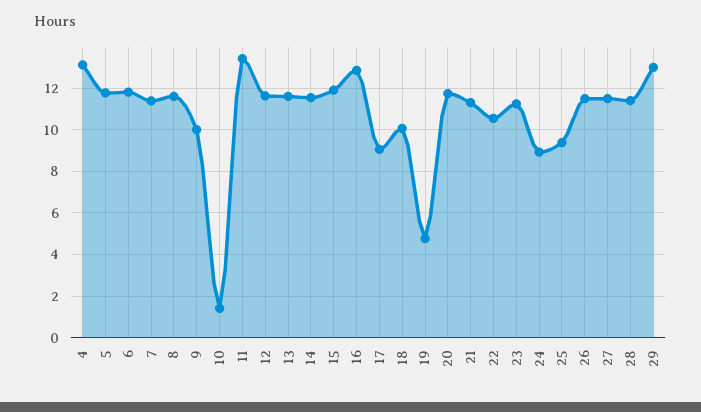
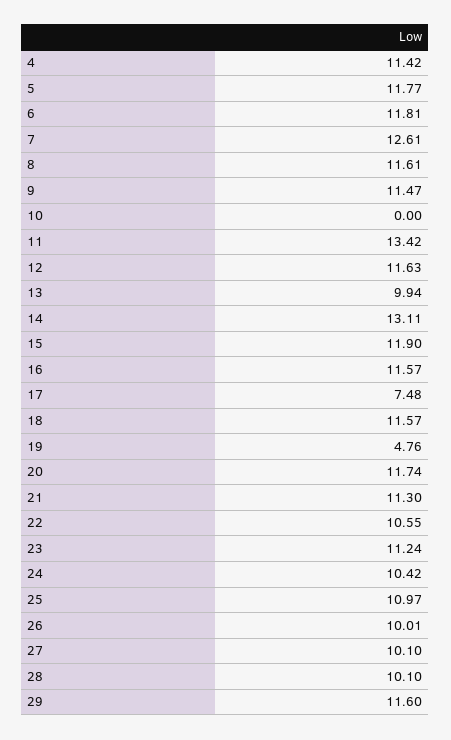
  {
-   "4": 13,
+   "4": 11.42,
    "5": 11.77,
    "6": 11.81,
-   "7": 11.5,
+   "7": 12.61,
    "8": 11.61,
-   "9": 10,
+   "9": 11.47,
-   "10": 1.5,
+   "10": 0,
    "11": 13.42,
    "12": 11.63,
-   "13": 11.5,
+   "13": 9.94,
-   "14": 11.5,
+   "14": 13.11,
    "15": 11.9,
-   "16": 13,
+   "16": 11.57,
-   "17": 9,
+   "17": 7.48,
-   "18": 10,
+   "18": 11.57,
    "19": 4.76,
    "20": 11.74,
    "21": 11.3,
    "22": 10.55,
    "23": 11.24,
-   "24": 9,
+   "24": 10.42,
-   "25": 9.5,
+   "25": 10.97,
-   "26": 11.5,
+   "26": 10.01,
-   "27": 11.5,
+   "27": 10.1,
-   "28": 11.5,
+   "28": 10.1,
-   "29": 13
+   "29": 11.6
  }

